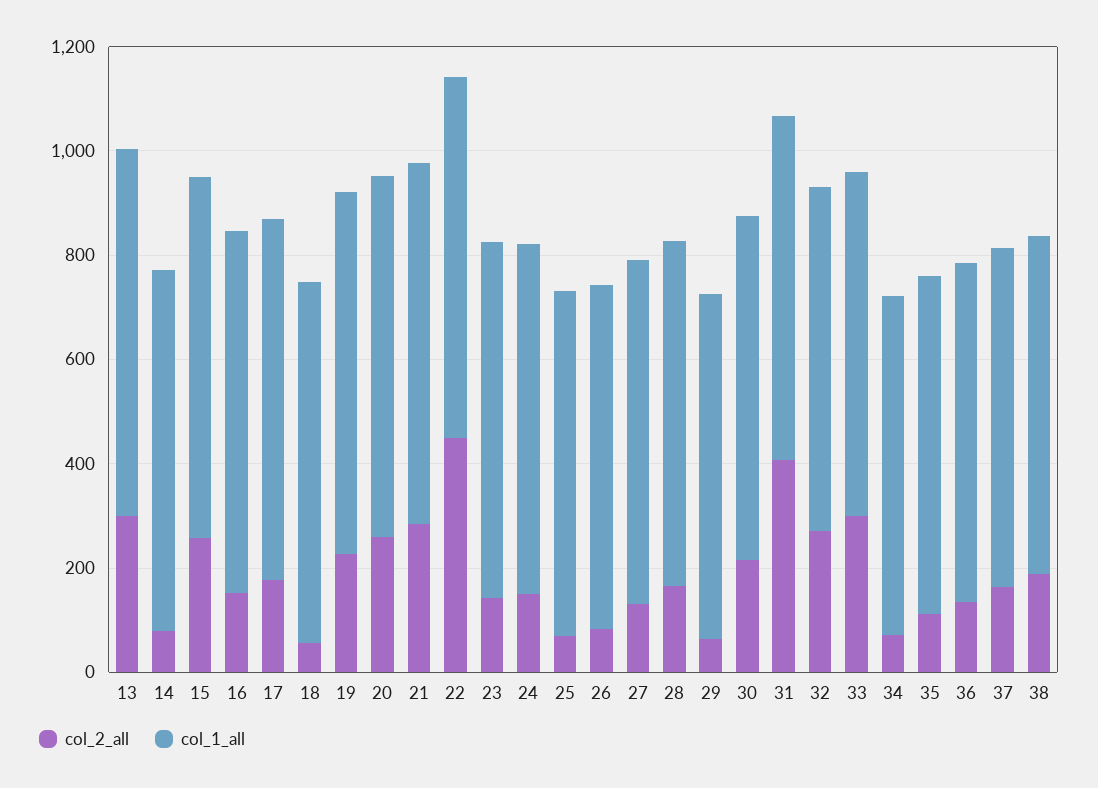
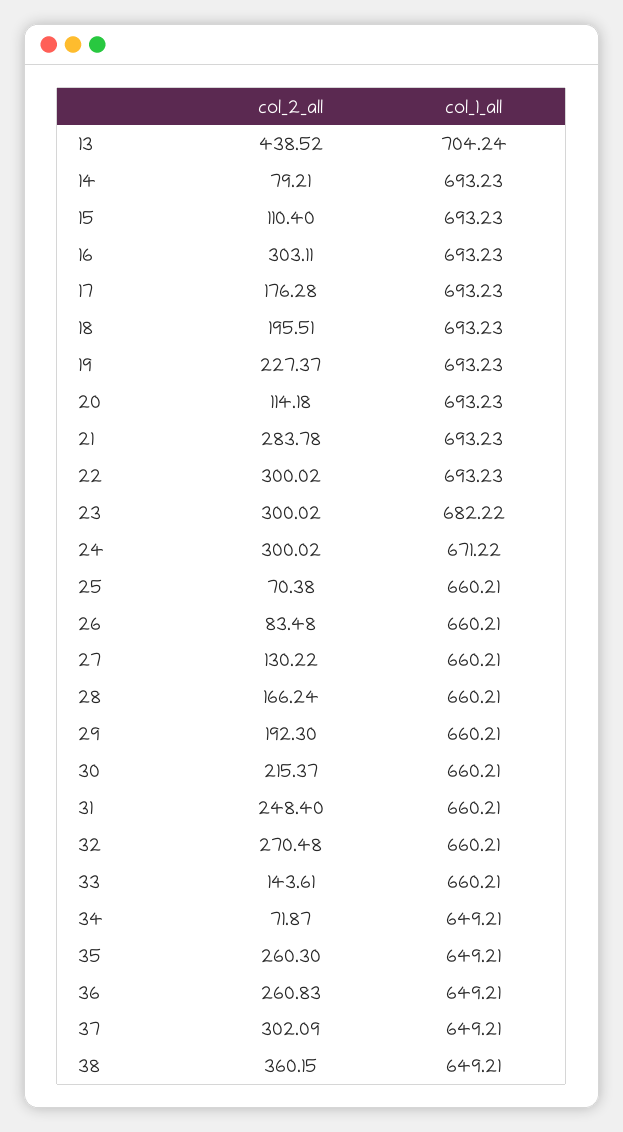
  {
    "col_2_all": {
-     "13": 300,
+     "13": 438.52,
      "14": 79.21,
-     "15": 250,
+     "15": 110.4,
-     "16": 150,
+     "16": 303.11,
      "17": 176.28,
-     "18": 50,
+     "18": 195.51,
      "19": 227.37,
-     "20": 250,
+     "20": 114.18,
      "21": 283.78,
-     "22": 450,
+     "22": 300.02,
-     "23": 150,
+     "23": 300.02,
-     "24": 150,
+     "24": 300.02,
      "25": 70.38,
      "26": 83.48,
      "27": 130.22,
      "28": 166.24,
-     "29": 50,
+     "29": 192.3,
      "30": 215.37,
-     "31": 400,
+     "31": 248.4,
      "32": 270.48,
-     "33": 300,
+     "33": 143.61,
      "34": 71.87,
-     "35": 100,
+     "35": 260.3,
-     "36": 150,
+     "36": 260.83,
-     "37": 150,
+     "37": 302.09,
-     "38": 200
+     "38": 360.15
    },
    "col_1_all": {
      "13": 704.24,
      "14": 693.23,
      "15": 693.23,
      "16": 693.23,
      "17": 693.23,
      "18": 693.23,
      "19": 693.23,
      "20": 693.23,
      "21": 693.23,
      "22": 693.23,
      "23": 682.22,
      "24": 671.22,
      "25": 660.21,
      "26": 660.21,
      "27": 660.21,
      "28": 660.21,
      "29": 660.21,
      "30": 660.21,
      "31": 660.21,
      "32": 660.21,
      "33": 660.21,
      "34": 649.21,
      "35": 649.21,
      "36": 649.21,
      "37": 649.21,
      "38": 649.21
    }
  }

